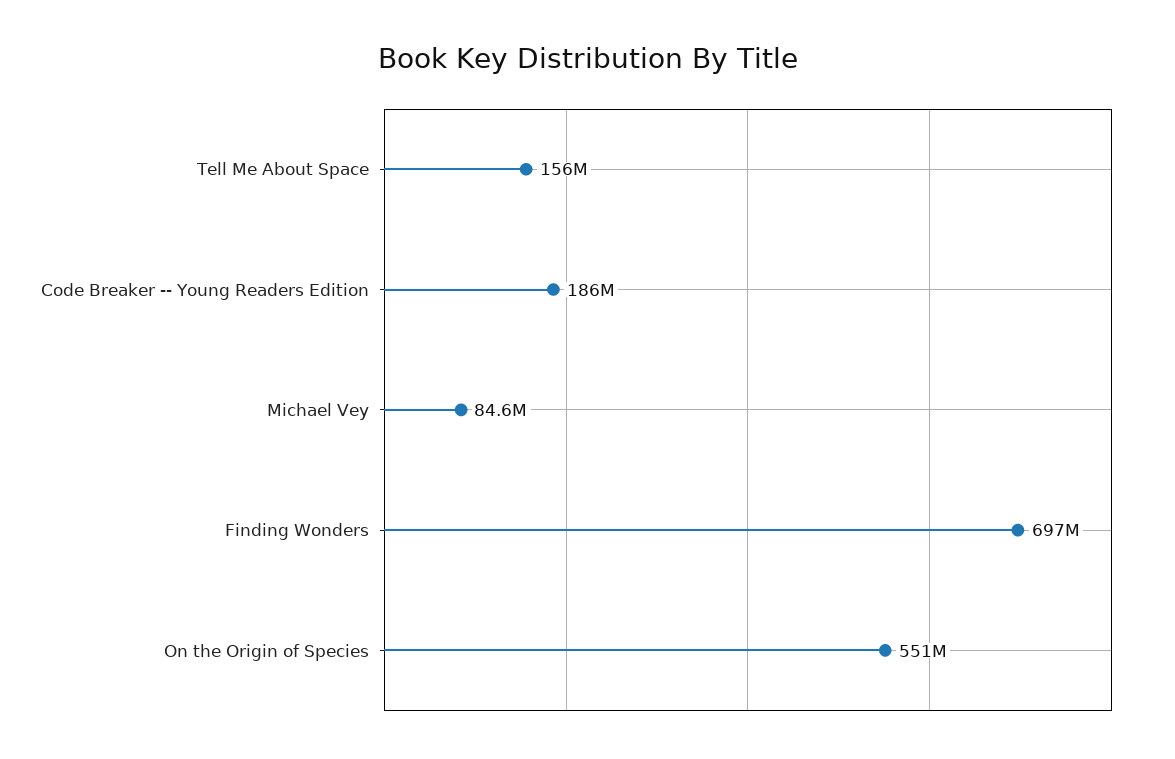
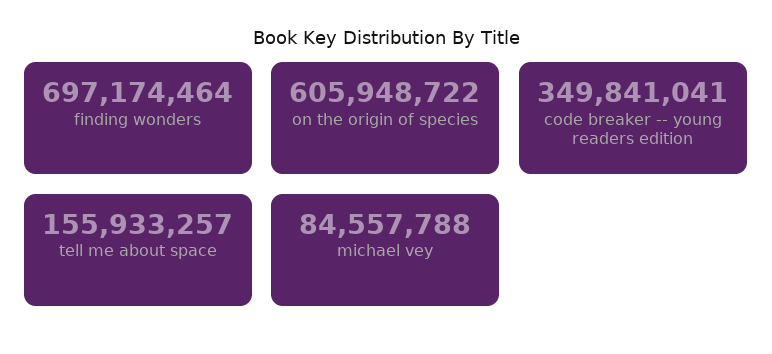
  {
    "Tell Me About Space": 155933257,
-   "Code Breaker -- Young Readers Edition": 186000000,
+   "Code Breaker -- Young Readers Edition": 349841041,
    "Michael Vey": 84557788,
    "Finding Wonders": 697174464,
-   "On the Origin of Species": 551000000
+   "On the Origin of Species": 605948722
  }

